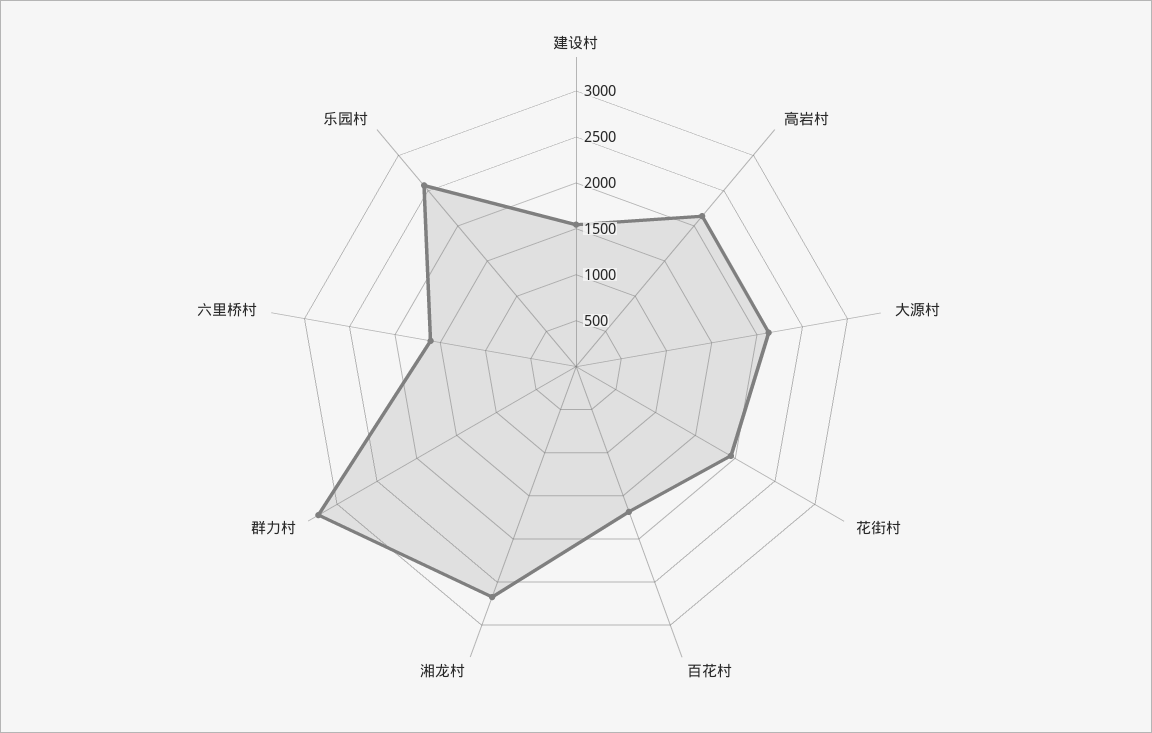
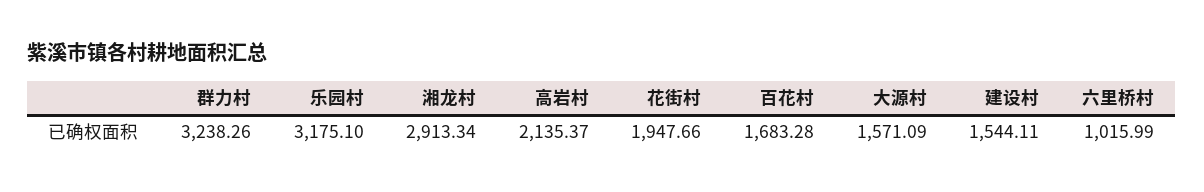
  {
    "建设村": 1544.11,
    "高岩村": 2135.37,
-   "大源村": 2100,
+   "大源村": 1571.09,
    "花街村": 1947.66,
    "百花村": 1683.28,
-   "湘龙村": 2700,
+   "湘龙村": 2913.34,
    "群力村": 3238.26,
-   "六里桥村": 1600,
+   "六里桥村": 1015.99,
-   "乐园村": 2600
+   "乐园村": 3175.1
  }

